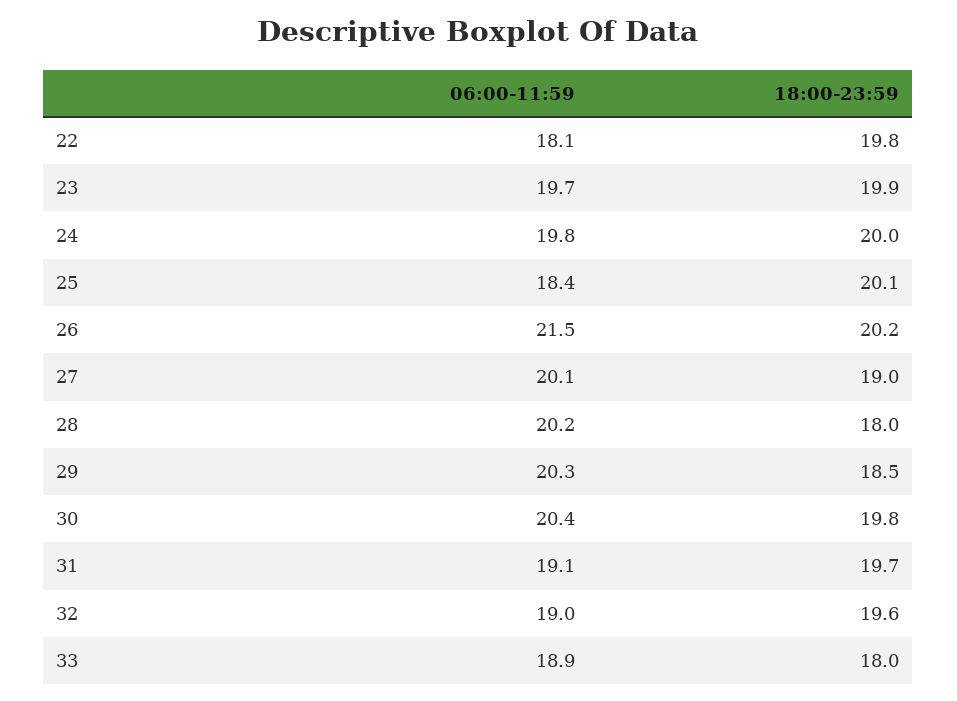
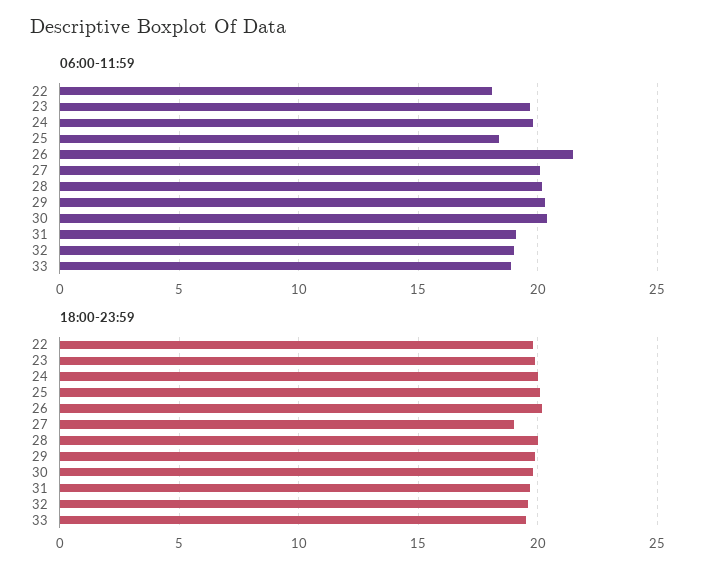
  {
    "06:00-11:59": {
      "22": 18.1,
      "23": 19.7,
      "24": 19.8,
      "25": 18.4,
      "26": 21.5,
      "27": 20.1,
      "28": 20.2,
      "29": 20.3,
      "30": 20.4,
      "31": 19.1,
      "32": 19,
      "33": 18.9
    },
    "18:00-23:59": {
      "22": 19.8,
      "23": 19.9,
      "24": 20,
      "25": 20.1,
      "26": 20.2,
      "27": 19,
-     "28": 18,
+     "28": 20,
-     "29": 18.5,
+     "29": 20,
      "30": 19.8,
      "31": 19.7,
      "32": 19.6,
-     "33": 18
+     "33": 19.5
    }
  }

